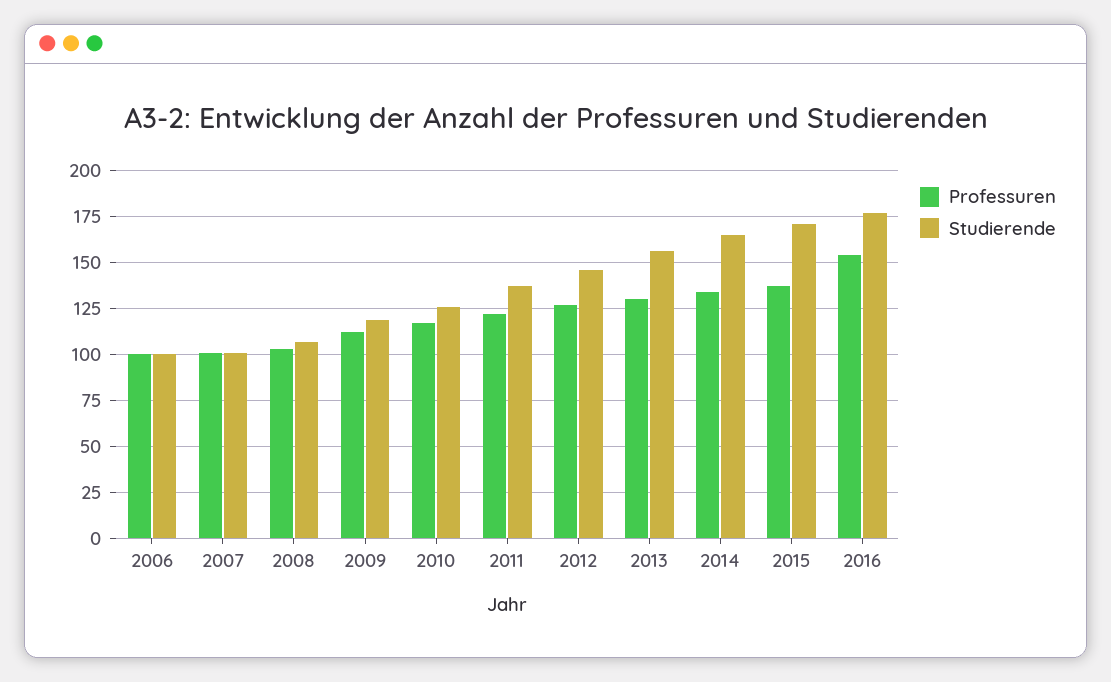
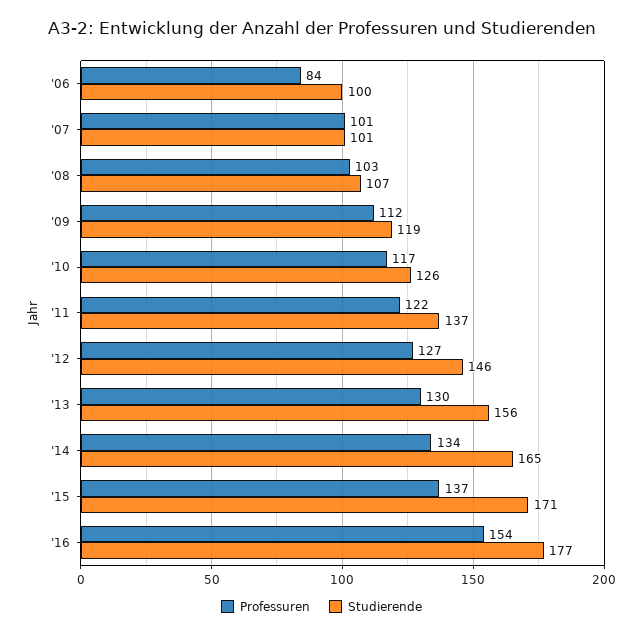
  {
    "Professuren": {
-     "2006": 100,
+     "2006": 84,
      "2007": 101,
      "2008": 103,
      "2009": 112,
      "2010": 117,
      "2011": 122,
      "2012": 127,
      "2013": 130,
      "2014": 134,
      "2015": 137,
      "2016": 154
    },
    "Studierende": {
      "2006": 100,
      "2007": 101,
      "2008": 107,
      "2009": 119,
      "2010": 126,
      "2011": 137,
      "2012": 146,
      "2013": 156,
      "2014": 165,
      "2015": 171,
      "2016": 177
    }
  }

